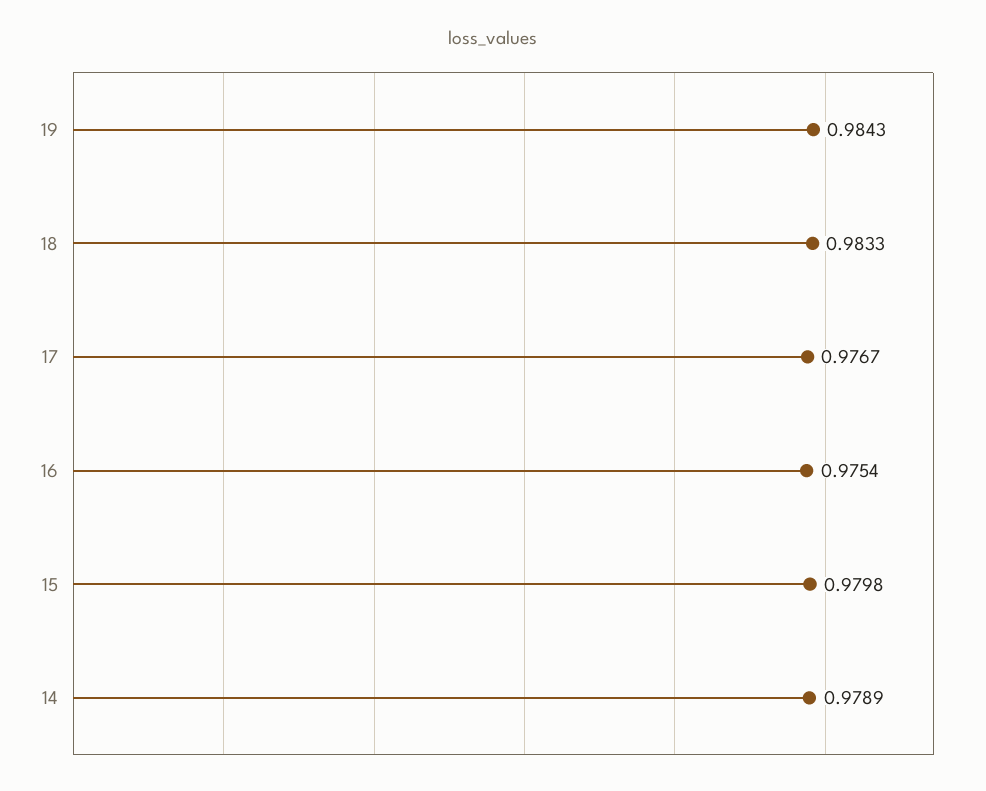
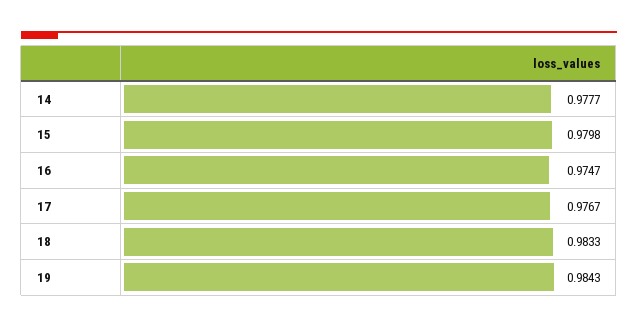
  {
    "19": 0.9843,
    "18": 0.9833,
    "17": 0.9767,
-   "16": 0.9754,
+   "16": 0.9747,
    "15": 0.9798,
-   "14": 0.9789
+   "14": 0.9777
  }

